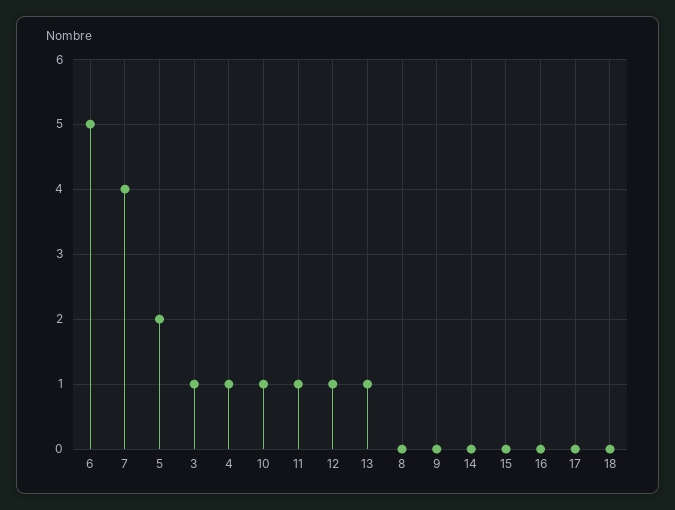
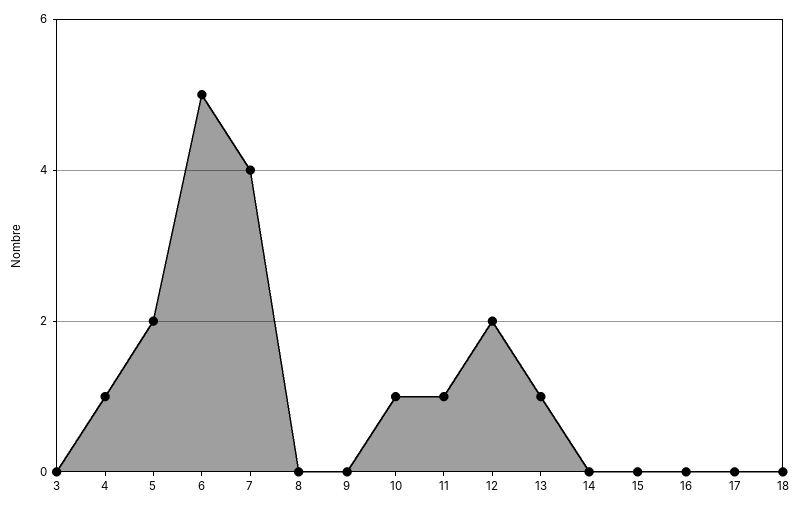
  {
    "6": 5,
    "7": 4,
    "5": 2,
-   "3": 1,
+   "3": 0,
    "4": 1,
    "10": 1,
    "11": 1,
-   "12": 1,
+   "12": 2,
    "13": 1,
    "8": 0,
    "9": 0,
    "14": 0,
    "15": 0,
    "16": 0,
    "17": 0,
    "18": 0
  }

